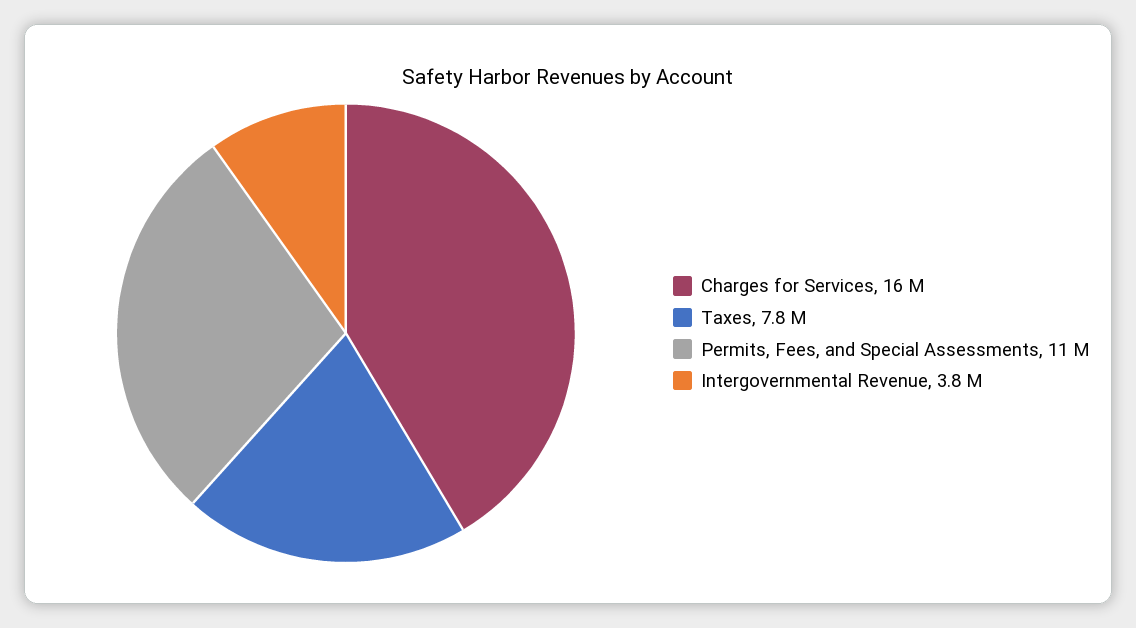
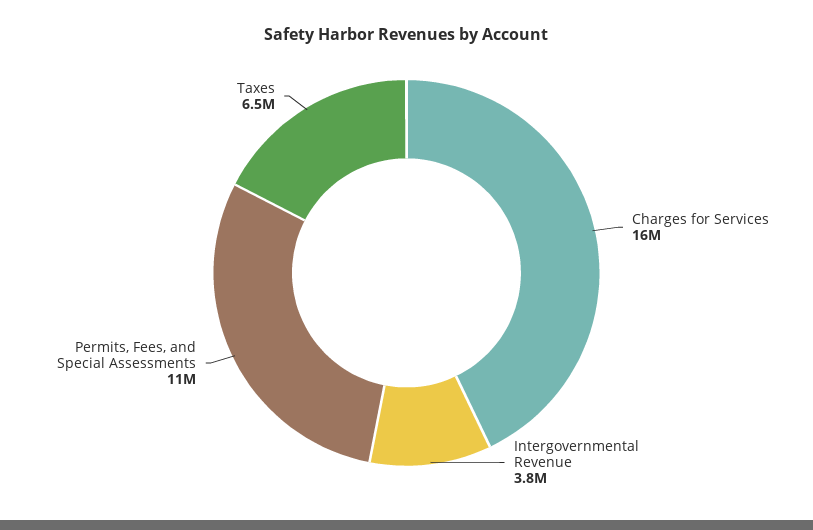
  {
    "Charges for Services": 16000000,
-   "Taxes": 7800000,
+   "Taxes": 6500000,
    "Permits, Fees, and Special Assessments": 11000000,
    "Intergovernmental Revenue": 3800000
  }

